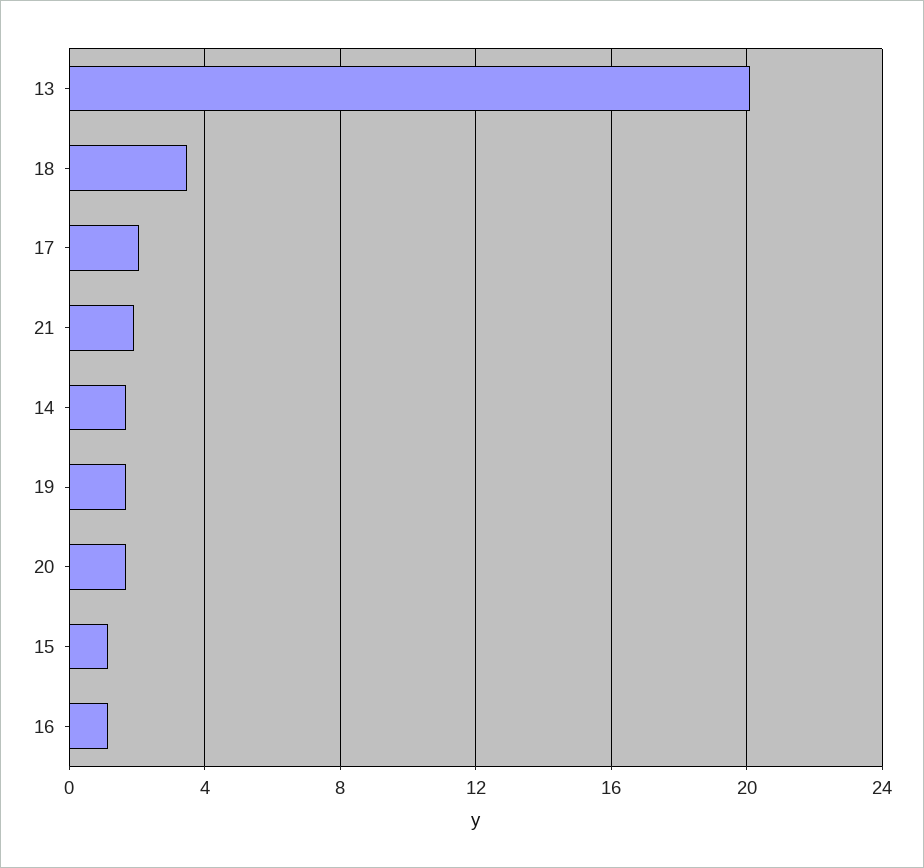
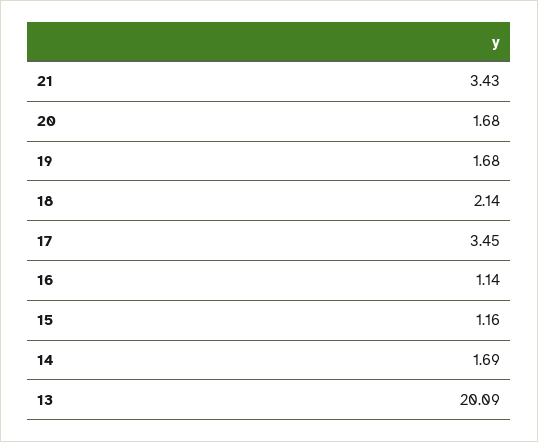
  {
    "13": 20.09,
-   "18": 3.5,
+   "18": 2.14,
-   "17": 2,
+   "17": 3.45,
-   "21": 2,
+   "21": 3.43,
    "14": 1.69,
    "19": 1.68,
    "20": 1.68,
    "15": 1.16,
    "16": 1.14
  }

